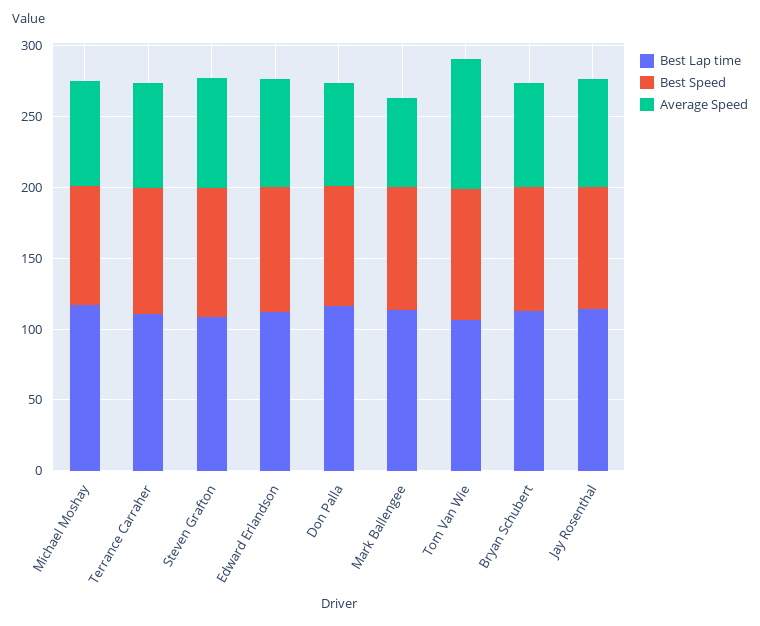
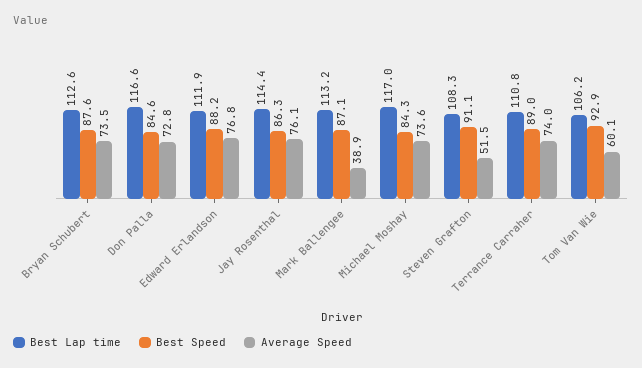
  {
    "Best Lap time": {
      "Michael Moshay": 117,
      "Terrance Carraher": 110.8,
      "Steven Grafton": 108.3,
      "Edward Erlandson": 111.9,
      "Don Palla": 116.6,
      "Mark Ballengee": 113.2,
      "Tom Van Wie": 106.2,
      "Bryan Schubert": 112.6,
      "Jay Rosenthal": 114.4
    },
    "Best Speed": {
      "Michael Moshay": 84.3,
      "Terrance Carraher": 89,
      "Steven Grafton": 91.1,
      "Edward Erlandson": 88.2,
      "Don Palla": 84.6,
      "Mark Ballengee": 87.1,
      "Tom Van Wie": 92.9,
      "Bryan Schubert": 87.6,
      "Jay Rosenthal": 86.3
    },
    "Average Speed": {
      "Michael Moshay": 73.6,
      "Terrance Carraher": 74,
-     "Steven Grafton": 80,
+     "Steven Grafton": 51.5,
      "Edward Erlandson": 76.8,
      "Don Palla": 72.8,
-     "Mark Ballengee": 60,
+     "Mark Ballengee": 38.9,
-     "Tom Van Wie": 90,
+     "Tom Van Wie": 60.1,
      "Bryan Schubert": 73.5,
      "Jay Rosenthal": 76.1
    }
  }

